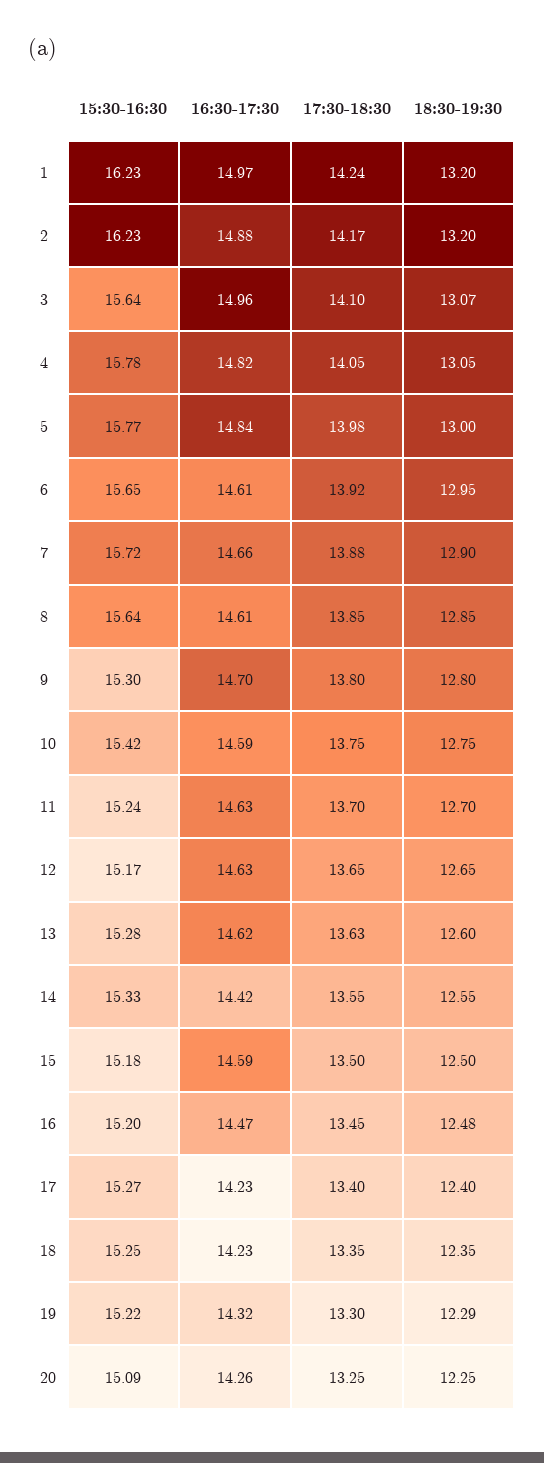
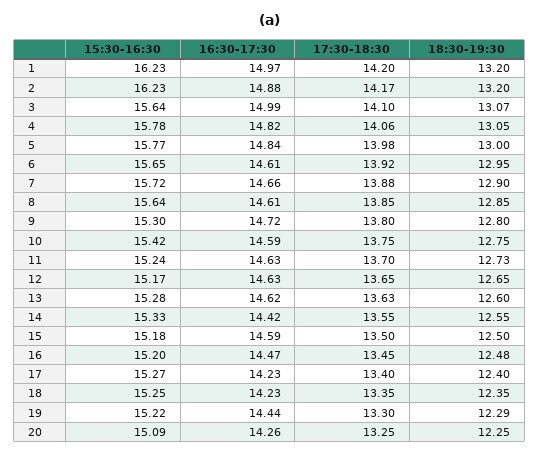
  {
    "15:30-16:30": {
      "1": 16.23,
      "2": 16.23,
      "3": 15.64,
      "4": 15.78,
      "5": 15.77,
      "6": 15.65,
      "7": 15.72,
      "8": 15.64,
      "9": 15.3,
      "10": 15.42,
      "11": 15.24,
      "12": 15.17,
      "13": 15.28,
      "14": 15.33,
      "15": 15.18,
      "16": 15.2,
      "17": 15.27,
      "18": 15.25,
      "19": 15.22,
      "20": 15.09
    },
    "16:30-17:30": {
      "1": 14.97,
      "2": 14.88,
-     "3": 14.96,
+     "3": 14.99,
      "4": 14.82,
      "5": 14.84,
      "6": 14.61,
      "7": 14.66,
      "8": 14.61,
-     "9": 14.7,
+     "9": 14.72,
      "10": 14.59,
      "11": 14.63,
      "12": 14.63,
      "13": 14.62,
      "14": 14.42,
      "15": 14.59,
      "16": 14.47,
      "17": 14.23,
      "18": 14.23,
-     "19": 14.32,
+     "19": 14.44,
      "20": 14.26
    },
    "17:30-18:30": {
-     "1": 14.24,
+     "1": 14.2,
      "2": 14.17,
      "3": 14.1,
-     "4": 14.05,
+     "4": 14.06,
      "5": 13.98,
      "6": 13.92,
      "7": 13.88,
      "8": 13.85,
      "9": 13.8,
      "10": 13.75,
      "11": 13.7,
      "12": 13.65,
      "13": 13.63,
      "14": 13.55,
      "15": 13.5,
      "16": 13.45,
      "17": 13.4,
      "18": 13.35,
      "19": 13.3,
      "20": 13.25
    },
    "18:30-19:30": {
      "1": 13.2,
      "2": 13.2,
      "3": 13.07,
      "4": 13.05,
      "5": 13,
      "6": 12.95,
      "7": 12.9,
      "8": 12.85,
      "9": 12.8,
      "10": 12.75,
-     "11": 12.7,
+     "11": 12.73,
      "12": 12.65,
      "13": 12.6,
      "14": 12.55,
      "15": 12.5,
      "16": 12.48,
      "17": 12.4,
      "18": 12.35,
      "19": 12.29,
      "20": 12.25
    }
  }

